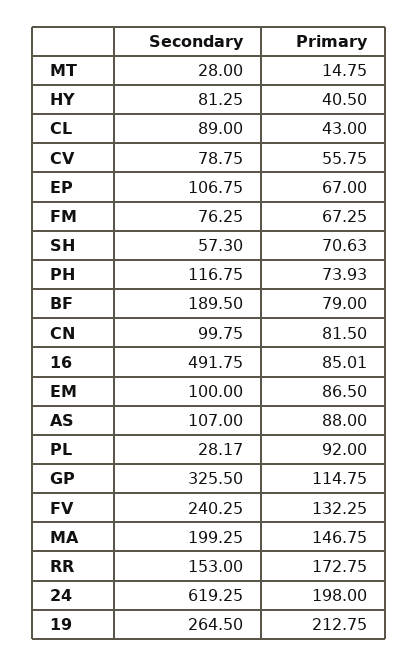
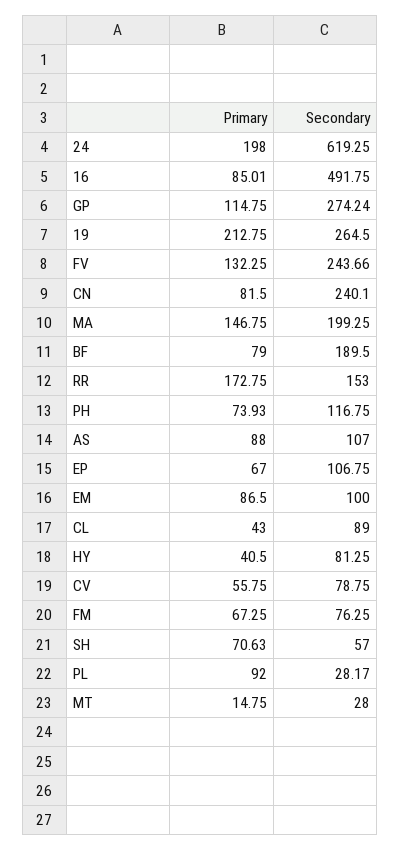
  {
    "Secondary": {
      "MT": 28,
      "HY": 81.25,
      "CL": 89,
      "CV": 78.75,
      "EP": 106.75,
      "FM": 76.25,
-     "SH": 57.3,
+     "SH": 57,
      "PH": 116.75,
      "BF": 189.5,
-     "CN": 99.75,
+     "CN": 240.1,
      "16": 491.75,
      "EM": 100,
      "AS": 107,
      "PL": 28.17,
-     "GP": 325.5,
+     "GP": 274.24,
-     "FV": 240.25,
+     "FV": 243.66,
      "MA": 199.25,
      "RR": 153,
      "24": 619.25,
      "19": 264.5
    },
    "Primary": {
      "MT": 14.75,
      "HY": 40.5,
      "CL": 43,
      "CV": 55.75,
      "EP": 67,
      "FM": 67.25,
      "SH": 70.63,
      "PH": 73.93,
      "BF": 79,
      "CN": 81.5,
      "16": 85.01,
      "EM": 86.5,
      "AS": 88,
      "PL": 92,
      "GP": 114.75,
      "FV": 132.25,
      "MA": 146.75,
      "RR": 172.75,
      "24": 198,
      "19": 212.75
    }
  }

